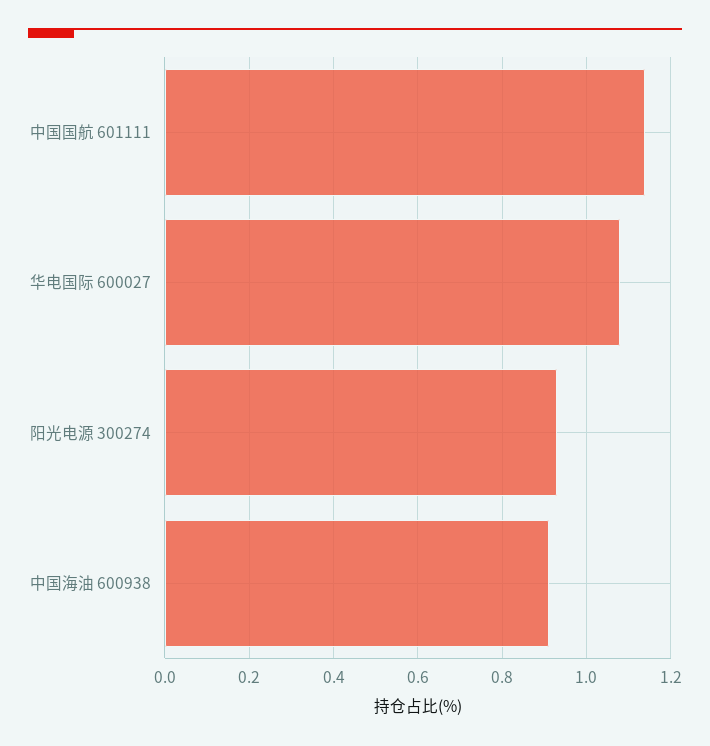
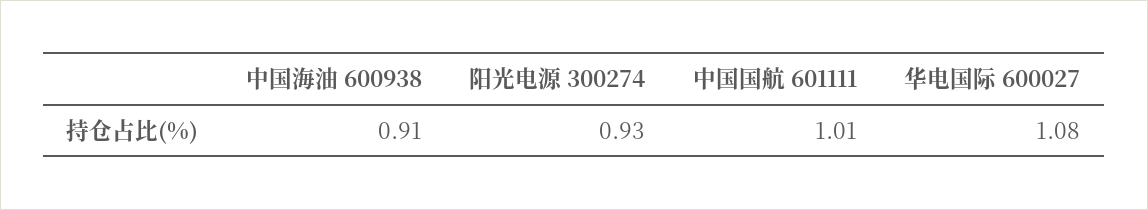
  {
-   "中国国航 601111": 1.15,
+   "中国国航 601111": 1.01,
    "华电国际 600027": 1.08,
    "阳光电源 300274": 0.93,
    "中国海油 600938": 0.91
  }

